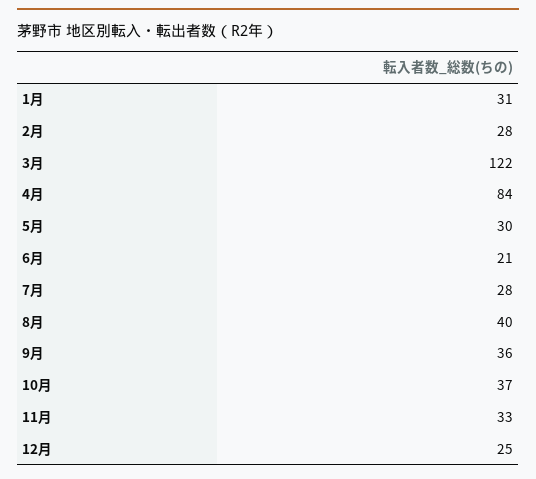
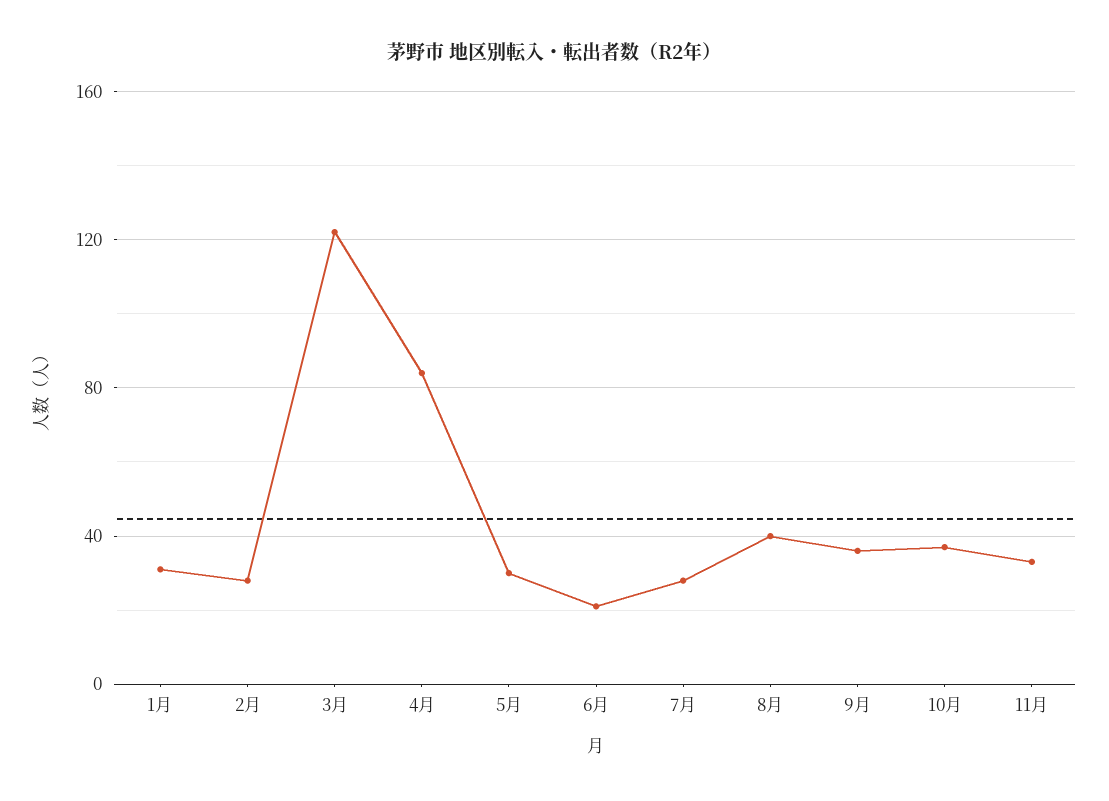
  {
    "1月": 31,
    "2月": 28,
    "3月": 122,
    "4月": 84,
    "5月": 30,
    "6月": 21,
    "7月": 28,
    "8月": 40,
    "9月": 36,
    "10月": 37,
-   "11月": 33,
+   "11月": 33
-   "12月": 25
  }

